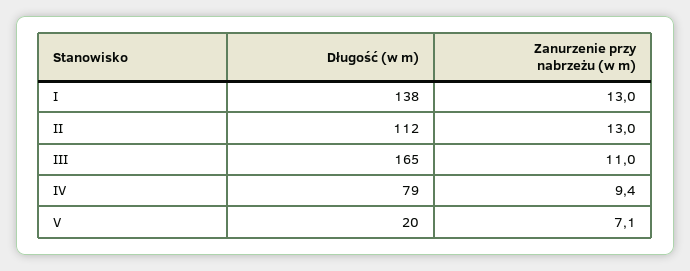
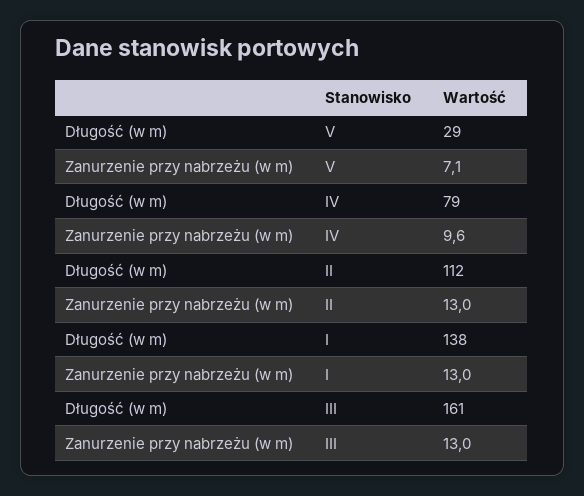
  {
    "Długość (w m)": {
      "I": 138,
      "II": 112,
-     "III": 165,
+     "III": 161,
      "IV": 79,
-     "V": 20
+     "V": 29
    },
    "Zanurzenie przy nabrzeżu (w m)": {
      "I": 13,
      "II": 13,
-     "III": 11,
+     "III": 13,
-     "IV": 9.4,
+     "IV": 9.6,
      "V": 7.1
    }
  }

